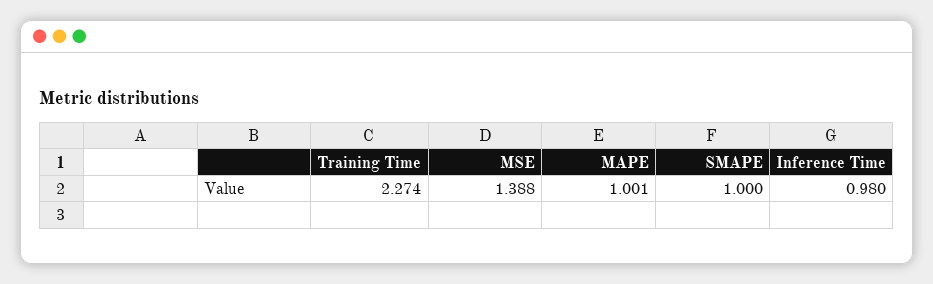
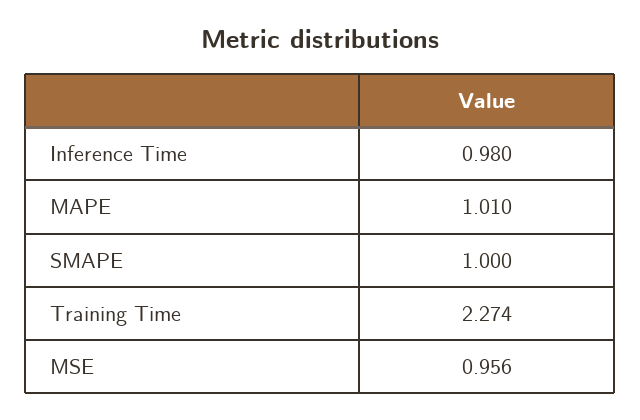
  {
    "Training Time": 2.274,
-   "MSE": 1.388,
+   "MSE": 0.956,
-   "MAPE": 1.001,
+   "MAPE": 1.01,
    "SMAPE": 1,
    "Inference Time": 0.98
  }

